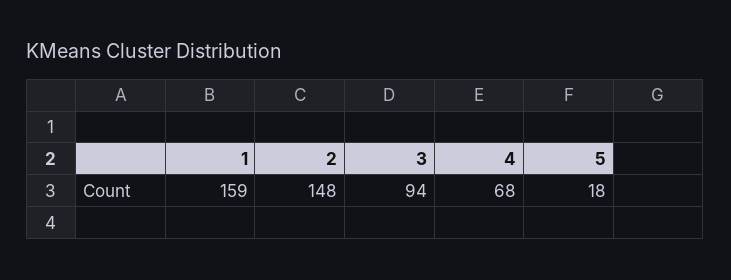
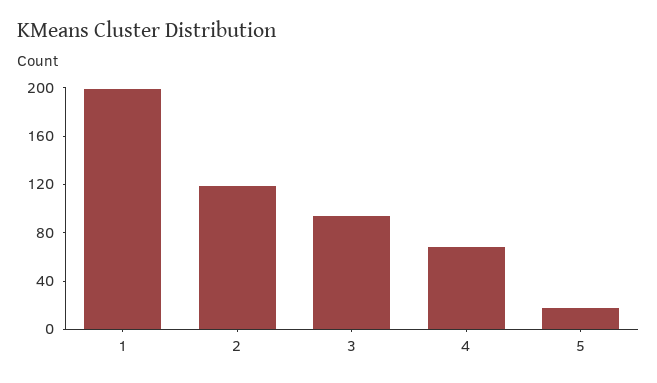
  {
-   "1": 159,
+   "1": 200,
-   "2": 148,
+   "2": 120,
    "3": 94,
    "4": 68,
    "5": 18
  }

